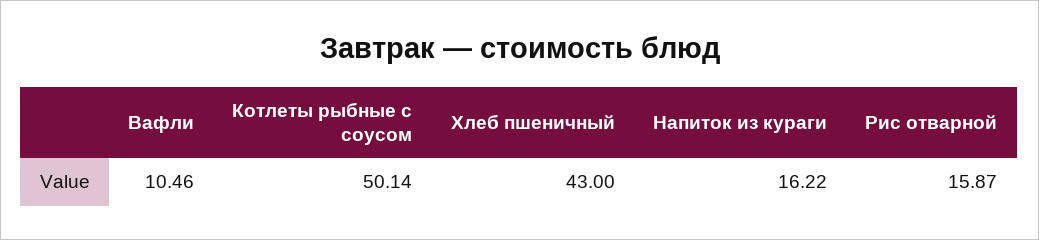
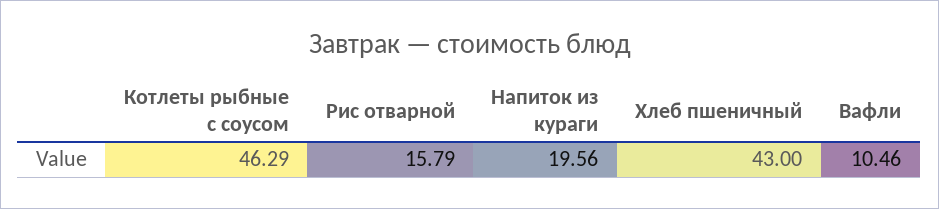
  {
    "Вафли": 10.46,
-   "Котлеты рыбные с соусом": 50.14,
+   "Котлеты рыбные с соусом": 46.29,
    "Хлеб пшеничный": 43,
-   "Напиток из кураги": 16.22,
+   "Напиток из кураги": 19.56,
-   "Рис отварной": 15.87
+   "Рис отварной": 15.79
  }

